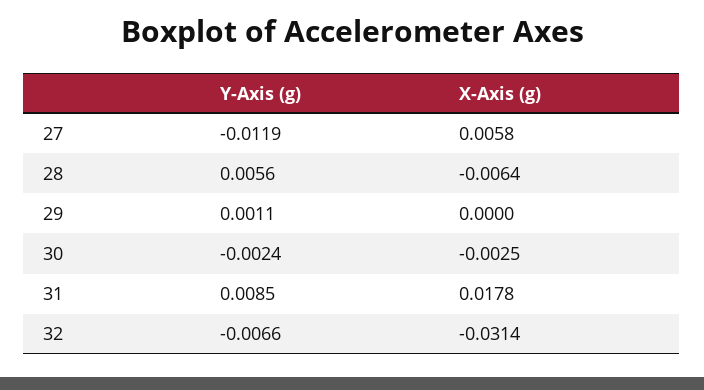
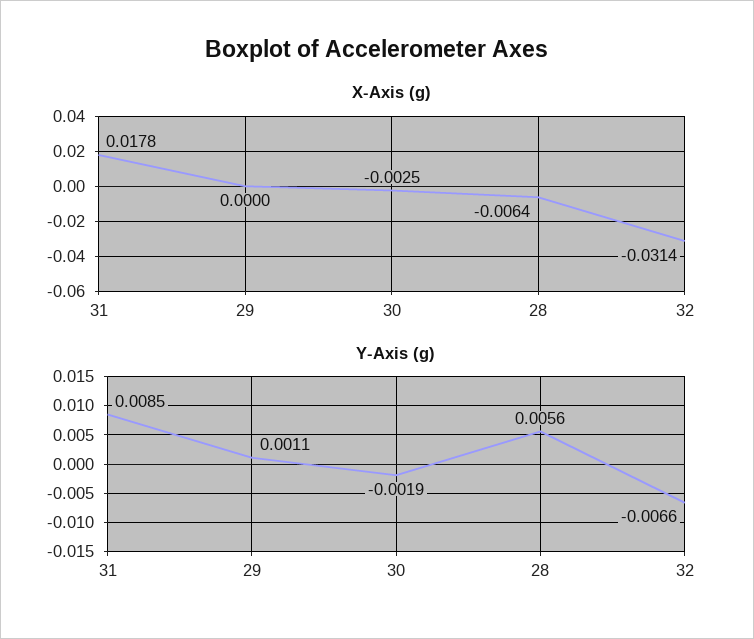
  {
    "Y-Axis (g)": {
-     "27": -0.0119,
      "28": 0.0056,
      "29": 0.0011,
-     "30": -0.0024,
+     "30": -0.0019,
      "31": 0.0085,
      "32": -0.0066
    },
    "X-Axis (g)": {
-     "27": 0.0058,
      "28": -0.0064,
      "29": 0,
      "30": -0.0025,
      "31": 0.0178,
      "32": -0.0314
    }
  }

